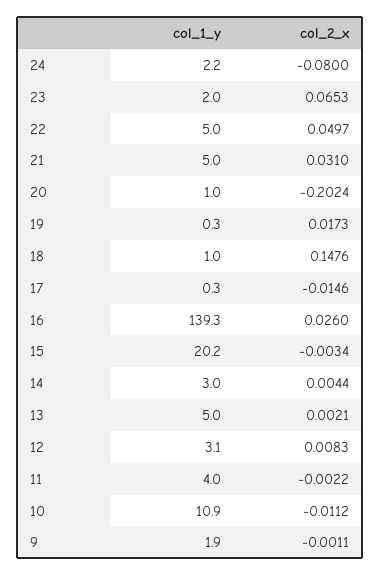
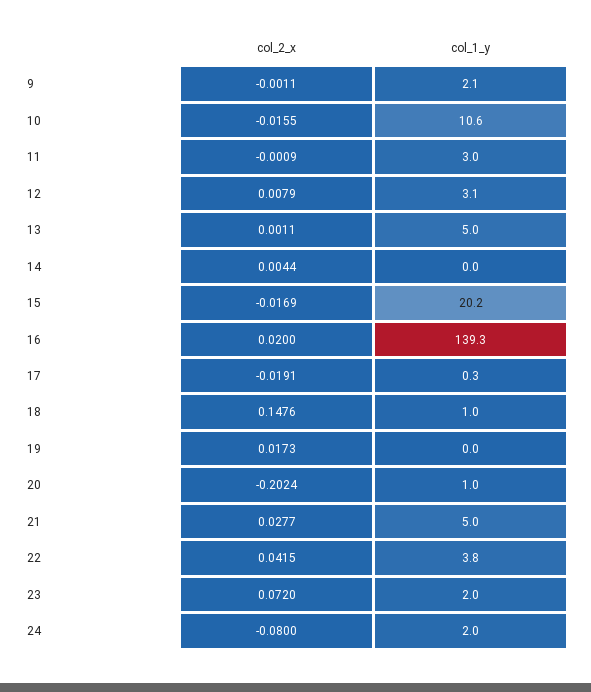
  {
    "col_1_y": {
-     "24": 2.2,
+     "24": 2,
      "23": 2,
-     "22": 5,
+     "22": 3.8,
      "21": 5,
      "20": 1,
-     "19": 0.3,
+     "19": 0,
      "18": 1,
      "17": 0.3,
      "16": 139.3,
      "15": 20.2,
-     "14": 3,
+     "14": 0,
      "13": 5,
      "12": 3.1,
-     "11": 4,
+     "11": 3,
-     "10": 10.9,
+     "10": 10.6,
-     "9": 1.9
+     "9": 2.1
    },
    "col_2_x": {
      "24": -0.08,
-     "23": 0.0653,
+     "23": 0.072,
-     "22": 0.0497,
+     "22": 0.0415,
-     "21": 0.031,
+     "21": 0.0277,
      "20": -0.2024,
      "19": 0.0173,
      "18": 0.1476,
-     "17": -0.0146,
+     "17": -0.0191,
-     "16": 0.026,
+     "16": 0.02,
-     "15": -0.0034,
+     "15": -0.0169,
      "14": 0.0044,
-     "13": 0.0021,
+     "13": 0.0011,
-     "12": 0.0083,
+     "12": 0.0079,
-     "11": -0.0022,
+     "11": -0.0009,
-     "10": -0.0112,
+     "10": -0.0155,
      "9": -0.0011
    }
  }

